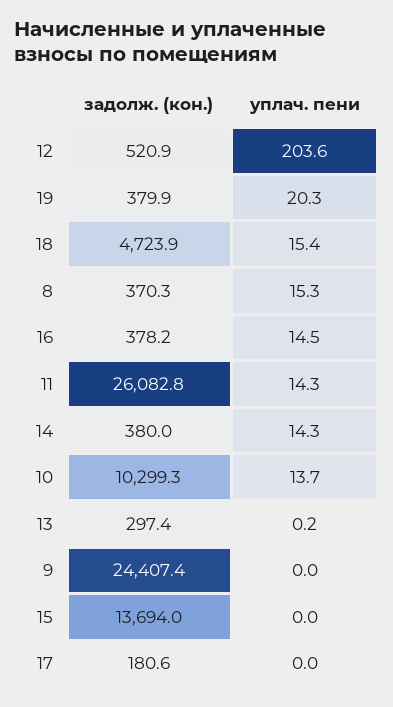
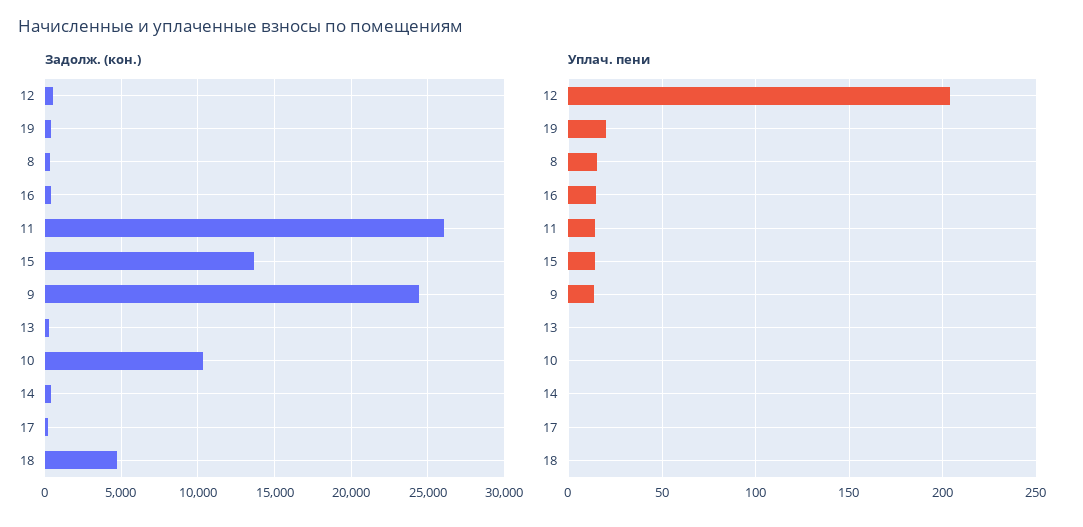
  {
    "задолж. (кон.)": {
      "12": 520.9,
      "19": 379.9,
      "18": 4723.9,
      "8": 370.3,
      "16": 378.2,
      "11": 26082.8,
      "14": 380,
      "10": 10299.3,
      "13": 297.4,
      "9": 24407.4,
      "15": 13694,
      "17": 180.6
    },
    "уплач. пени": {
      "12": 203.6,
      "19": 20.3,
-     "18": 15.4,
+     "18": 0,
      "8": 15.3,
      "16": 14.5,
      "11": 14.3,
-     "14": 14.3,
+     "14": 0,
-     "10": 13.7,
+     "10": 0,
      "13": 0.2,
-     "9": 0,
+     "9": 15,
-     "15": 0,
+     "15": 15,
      "17": 0
    }
  }

